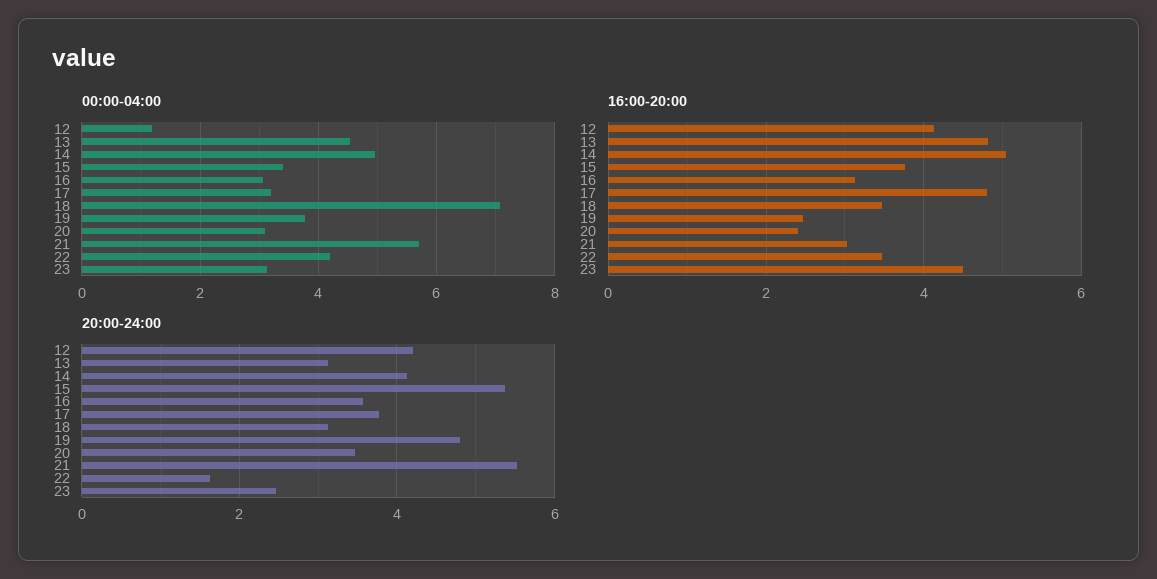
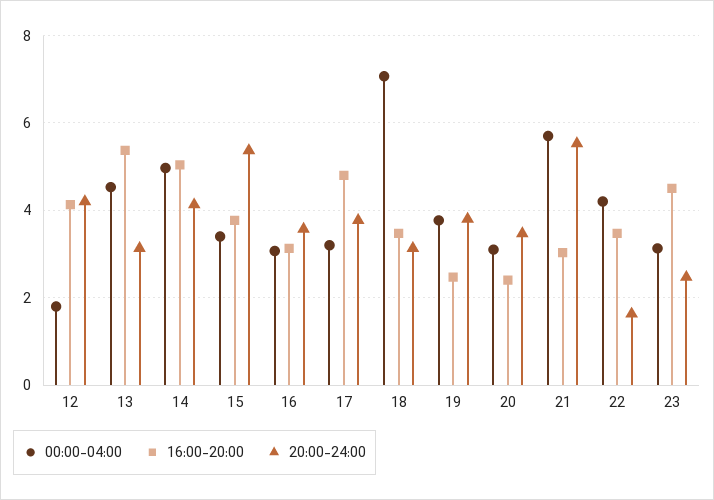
  {
    "00:00-04:00": {
-     "12": 1.2,
+     "12": 1.8,
      "13": 4.6,
      "14": 5,
      "15": 3.4,
      "16": 3,
      "17": 3.2,
      "18": 7,
      "19": 3.8,
      "20": 3.2,
      "21": 5.8,
      "22": 4.2,
      "23": 3.2
    },
    "16:00-20:00": {
      "12": 4.2,
-     "13": 4.8,
+     "13": 5.4,
      "14": 5,
      "15": 3.8,
      "16": 3.2,
      "17": 4.8,
      "18": 3.4,
      "19": 2.4,
      "20": 2.4,
      "21": 3,
      "22": 3.4,
      "23": 4.6
    },
    "20:00-24:00": {
      "12": 4.2,
      "13": 3.2,
      "14": 4.2,
      "15": 5.4,
      "16": 3.6,
      "17": 3.8,
      "18": 3.2,
-     "19": 4.8,
+     "19": 3.8,
      "20": 3.4,
      "21": 5.6,
      "22": 1.6,
      "23": 2.4
    }
  }

